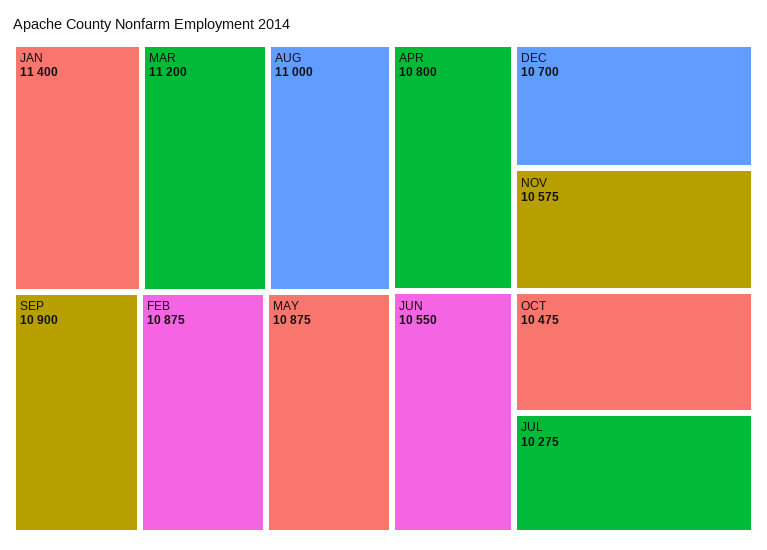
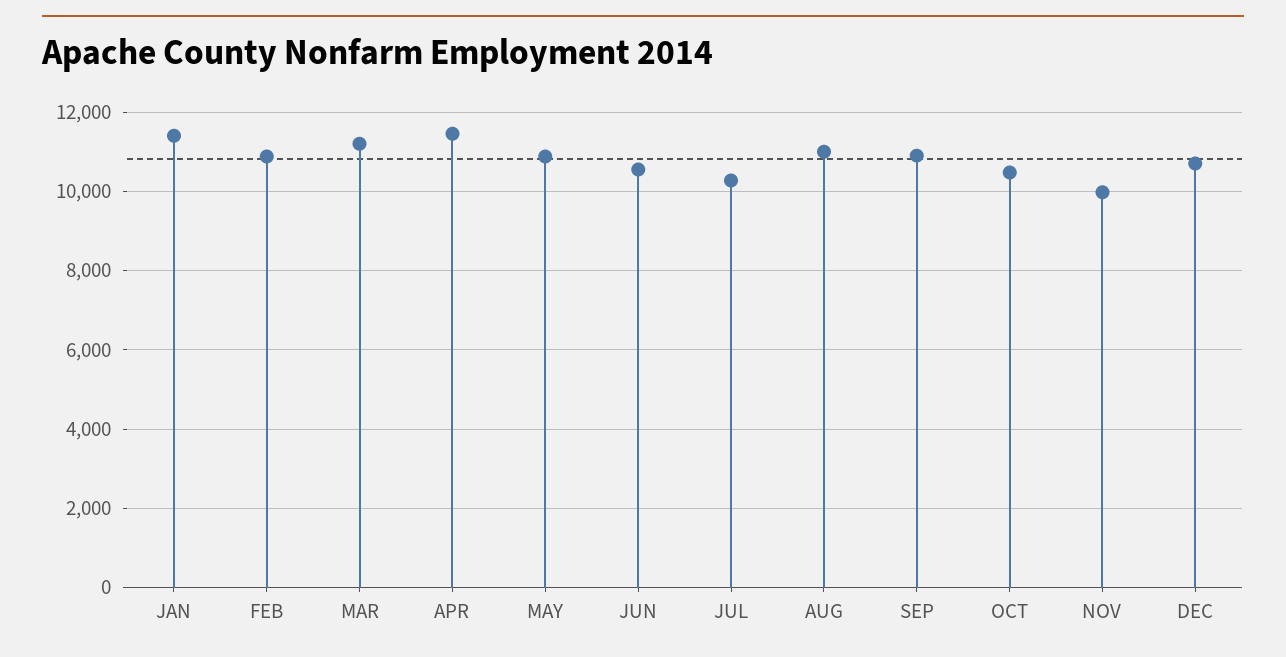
  {
    "JAN": 11400,
    "MAR": 11200,
    "AUG": 11000,
    "SEP": 10900,
    "FEB": 10875,
    "MAY": 10875,
-   "APR": 10800,
+   "APR": 11400,
    "DEC": 10700,
-   "NOV": 10575,
+   "NOV": 10000,
    "JUN": 10550,
    "OCT": 10475,
    "JUL": 10275
  }

